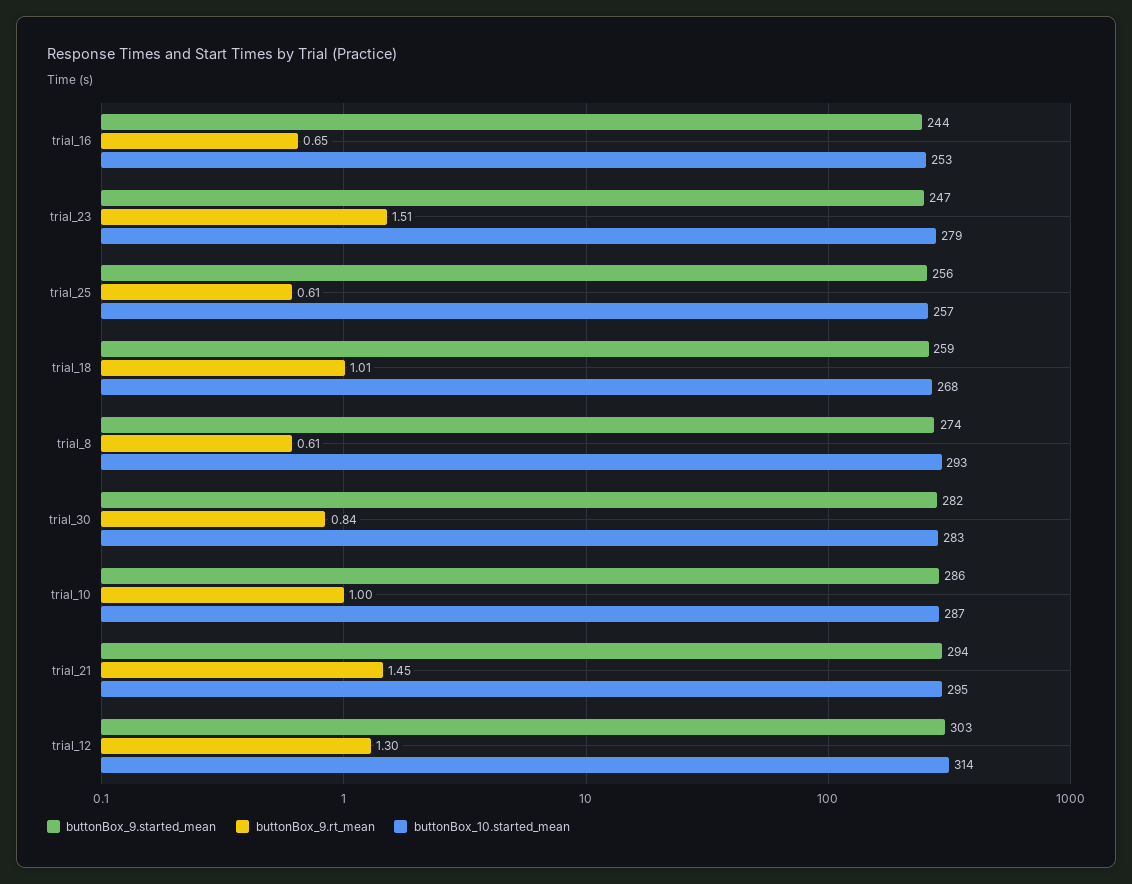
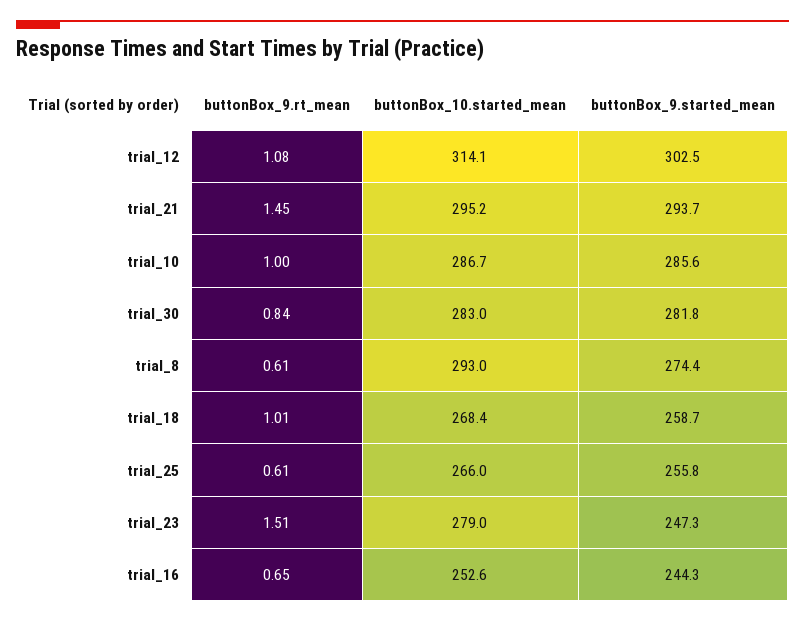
  {
    "buttonBox_9.started_mean": {
      "trial_16": 244.3,
      "trial_23": 247.3,
      "trial_25": 255.8,
      "trial_18": 258.7,
      "trial_8": 274.4,
      "trial_30": 281.8,
      "trial_10": 285.6,
      "trial_21": 293.7,
      "trial_12": 302.5
    },
    "buttonBox_9.rt_mean": {
      "trial_16": 0.65,
      "trial_23": 1.51,
      "trial_25": 0.61,
      "trial_18": 1.01,
      "trial_8": 0.61,
      "trial_30": 0.84,
      "trial_10": 1,
      "trial_21": 1.45,
-     "trial_12": 1.3
+     "trial_12": 1.08
    },
    "buttonBox_10.started_mean": {
      "trial_16": 252.6,
      "trial_23": 279,
-     "trial_25": 257,
+     "trial_25": 266,
      "trial_18": 268.4,
      "trial_8": 293,
      "trial_30": 283,
      "trial_10": 286.7,
      "trial_21": 295.2,
      "trial_12": 314.1
    }
  }

